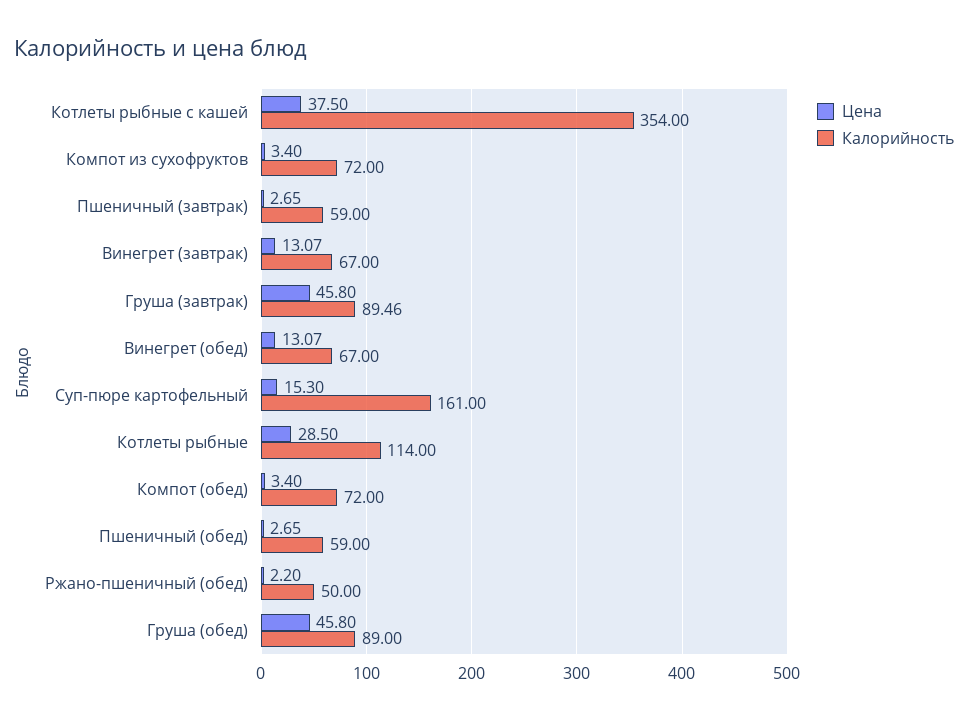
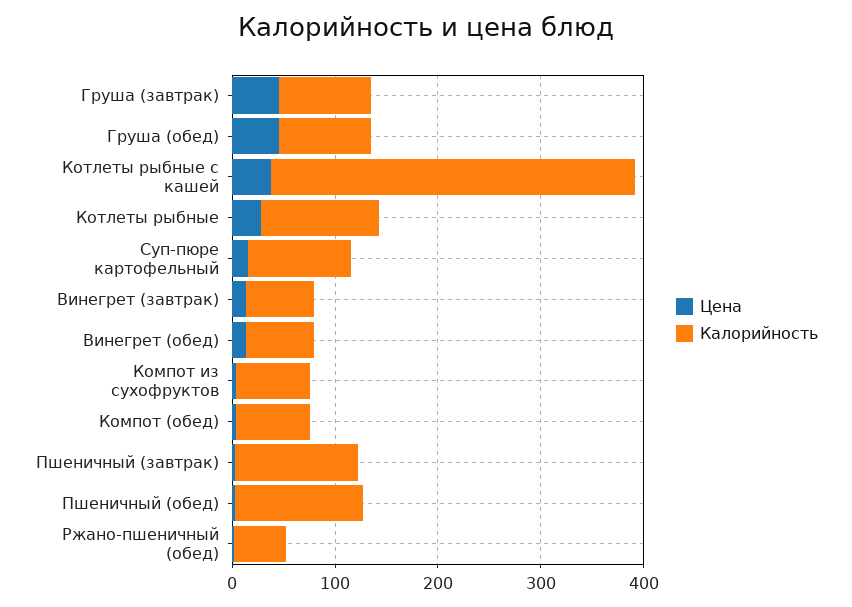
  {
    "Цена": {
      "Котлеты рыбные с кашей": 37.5,
      "Компот из сухофруктов": 3.4,
      "Пшеничный (завтрак)": 2.65,
      "Винегрет (завтрак)": 13.07,
      "Груша (завтрак)": 45.8,
      "Винегрет (обед)": 13.07,
      "Суп-пюре картофельный": 15.3,
      "Котлеты рыбные": 28.5,
      "Компот (обед)": 3.4,
      "Пшеничный (обед)": 2.65,
      "Ржано-пшеничный (обед)": 2.2,
      "Груша (обед)": 45.8
    },
    "Калорийность": {
      "Котлеты рыбные с кашей": 354,
      "Компот из сухофруктов": 72,
-     "Пшеничный (завтрак)": 59,
+     "Пшеничный (завтрак)": 120,
      "Винегрет (завтрак)": 67,
      "Груша (завтрак)": 89.46,
      "Винегрет (обед)": 67,
-     "Суп-пюре картофельный": 161,
+     "Суп-пюре картофельный": 100,
      "Котлеты рыбные": 114,
      "Компот (обед)": 72,
-     "Пшеничный (обед)": 59,
+     "Пшеничный (обед)": 120,
      "Ржано-пшеничный (обед)": 50,
      "Груша (обед)": 89
    }
  }

